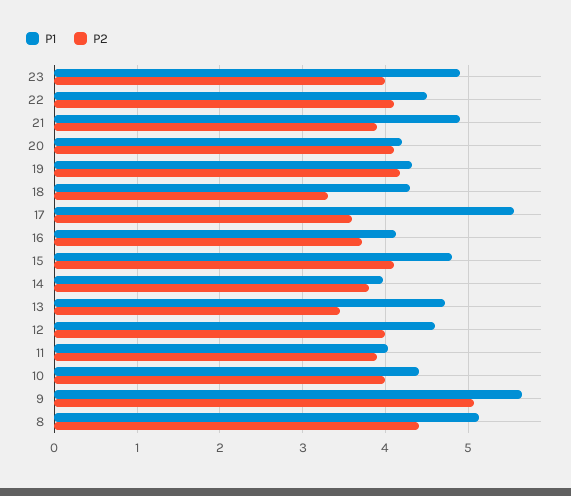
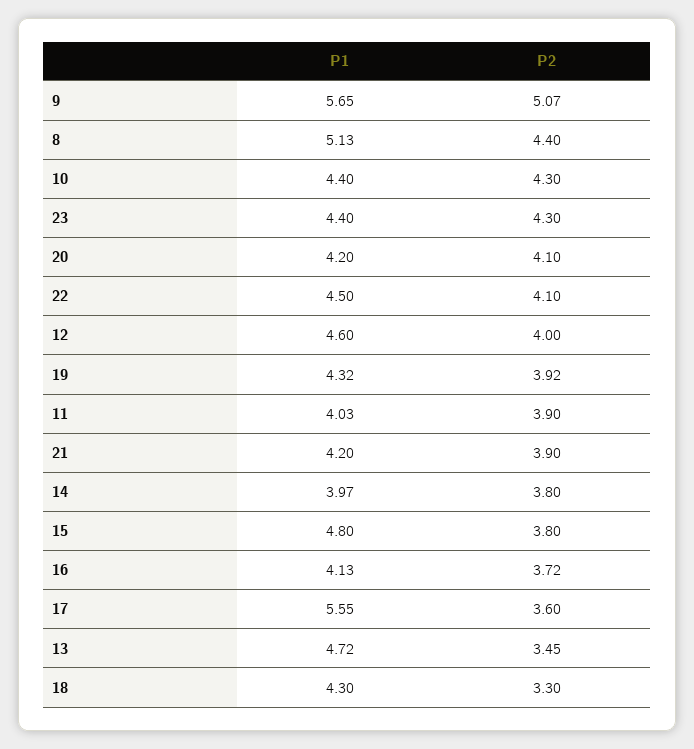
  {
    "P1": {
-     "23": 4.9,
+     "23": 4.4,
      "22": 4.5,
-     "21": 4.9,
+     "21": 4.2,
      "20": 4.2,
      "19": 4.32,
      "18": 4.3,
      "17": 5.55,
      "16": 4.13,
      "15": 4.8,
      "14": 3.97,
      "13": 4.72,
      "12": 4.6,
      "11": 4.03,
      "10": 4.4,
      "9": 5.65,
      "8": 5.13
    },
    "P2": {
-     "23": 4,
+     "23": 4.3,
      "22": 4.1,
      "21": 3.9,
      "20": 4.1,
-     "19": 4.2,
+     "19": 3.92,
      "18": 3.3,
      "17": 3.6,
      "16": 3.72,
-     "15": 4.1,
+     "15": 3.8,
      "14": 3.8,
      "13": 3.45,
      "12": 4,
      "11": 3.9,
-     "10": 4,
+     "10": 4.3,
      "9": 5.07,
      "8": 4.4
    }
  }

